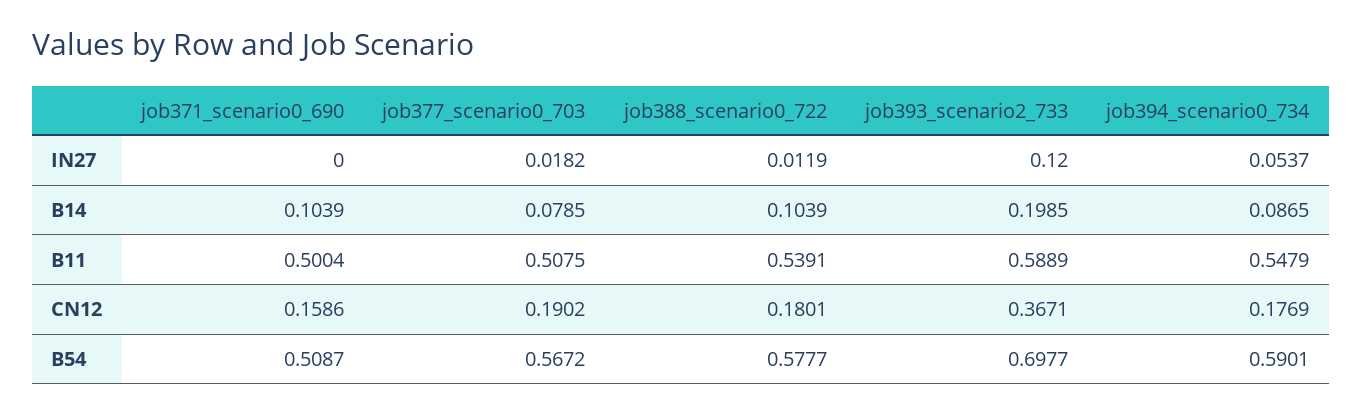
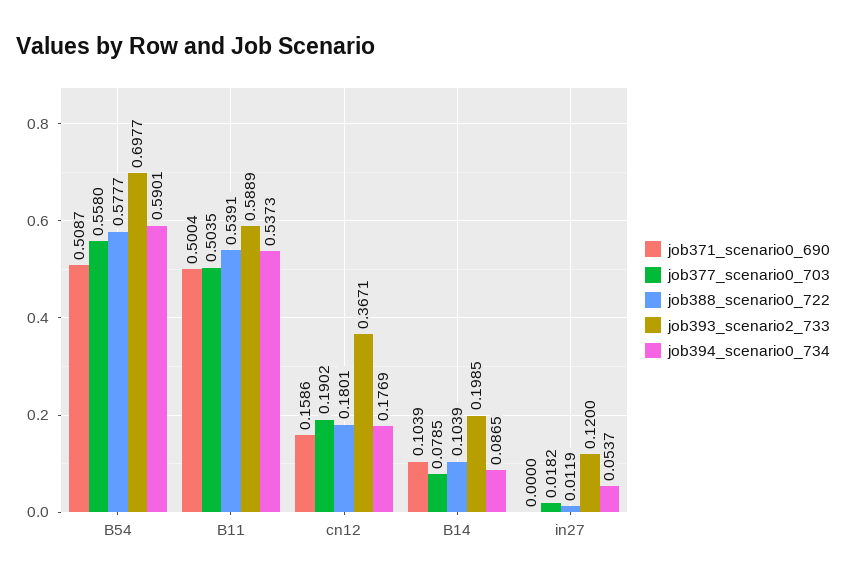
  {
    "job371_scenario0_690": {
      "IN27": 0,
      "B14": 0.1039,
      "B11": 0.5004,
      "CN12": 0.1586,
      "B54": 0.5087
    },
    "job377_scenario0_703": {
      "IN27": 0.0182,
      "B14": 0.0785,
-     "B11": 0.5075,
+     "B11": 0.5035,
      "CN12": 0.1902,
-     "B54": 0.5672
+     "B54": 0.558
    },
    "job388_scenario0_722": {
      "IN27": 0.0119,
      "B14": 0.1039,
      "B11": 0.5391,
      "CN12": 0.1801,
      "B54": 0.5777
    },
    "job393_scenario2_733": {
      "IN27": 0.12,
      "B14": 0.1985,
      "B11": 0.5889,
      "CN12": 0.3671,
      "B54": 0.6977
    },
    "job394_scenario0_734": {
      "IN27": 0.0537,
      "B14": 0.0865,
-     "B11": 0.5479,
+     "B11": 0.5373,
      "CN12": 0.1769,
      "B54": 0.5901
    }
  }

